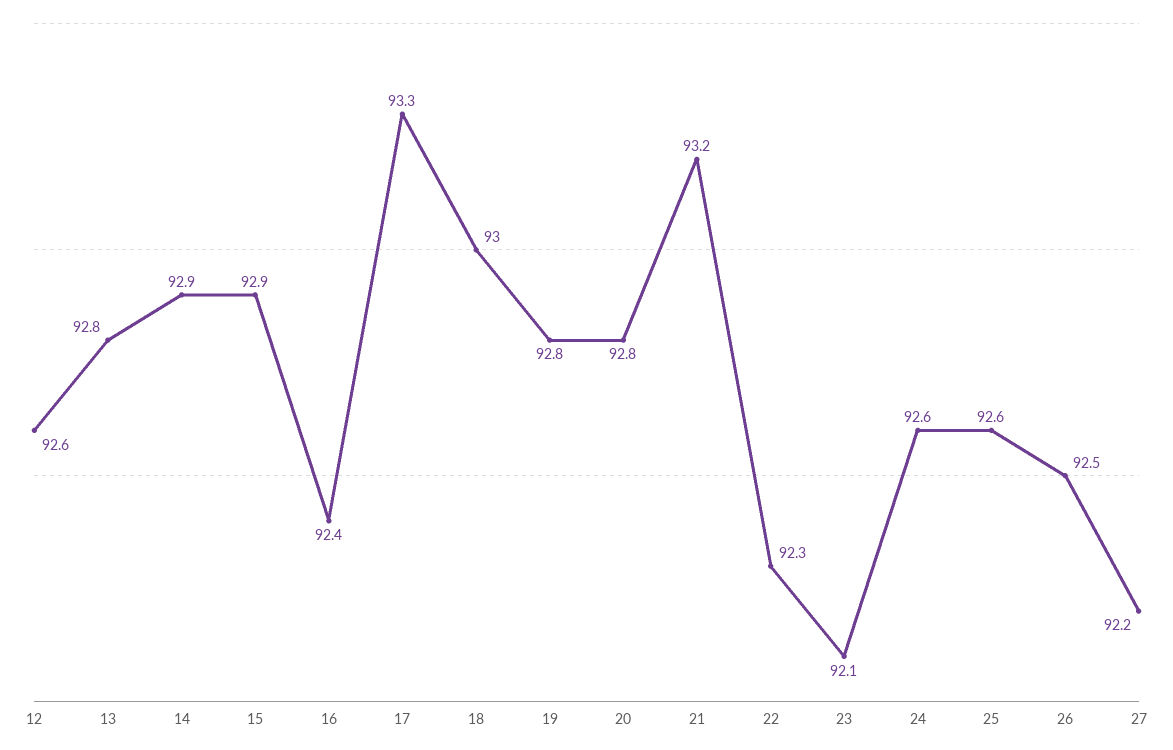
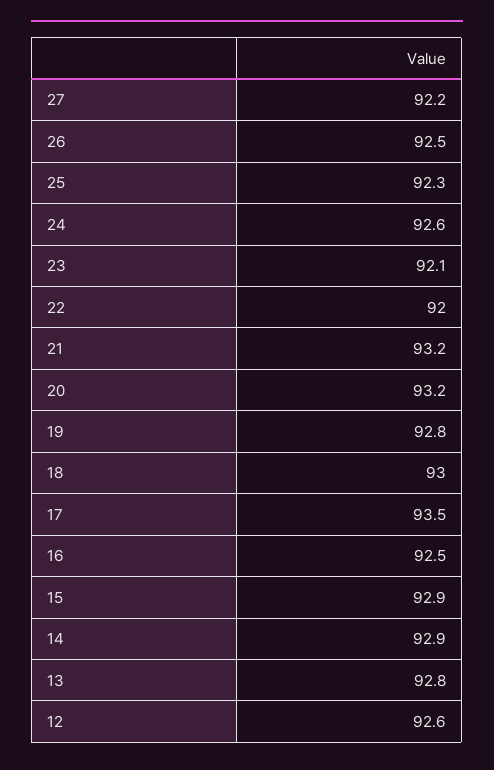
  {
    "12": 92.6,
    "13": 92.8,
    "14": 92.9,
    "15": 92.9,
-   "16": 92.4,
+   "16": 92.5,
-   "17": 93.3,
+   "17": 93.5,
    "18": 93,
    "19": 92.8,
-   "20": 92.8,
+   "20": 93.2,
    "21": 93.2,
-   "22": 92.3,
+   "22": 92,
    "23": 92.1,
    "24": 92.6,
-   "25": 92.6,
+   "25": 92.3,
    "26": 92.5,
    "27": 92.2
  }

